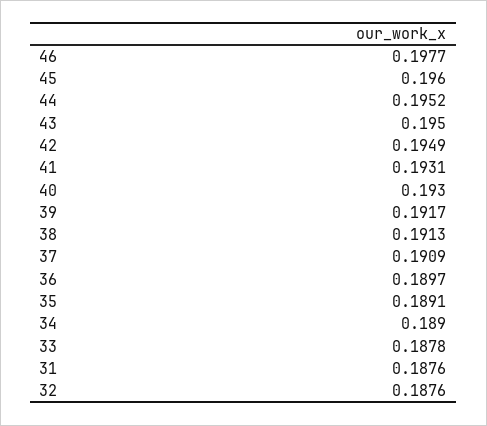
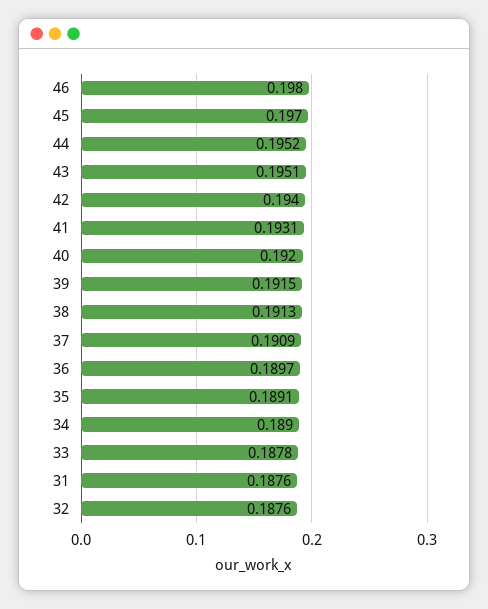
  {
-   "46": 0.1977,
+   "46": 0.198,
-   "45": 0.196,
+   "45": 0.197,
    "44": 0.1952,
-   "43": 0.195,
+   "43": 0.1951,
-   "42": 0.1949,
+   "42": 0.194,
    "41": 0.1931,
-   "40": 0.193,
+   "40": 0.192,
-   "39": 0.1917,
+   "39": 0.1915,
    "38": 0.1913,
    "37": 0.1909,
    "36": 0.1897,
    "35": 0.1891,
    "34": 0.189,
    "33": 0.1878,
    "31": 0.1876,
    "32": 0.1876
  }

